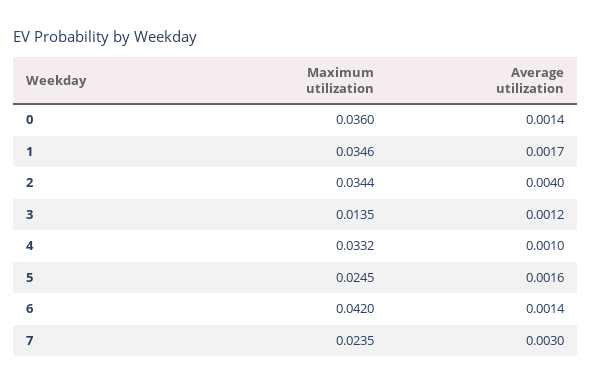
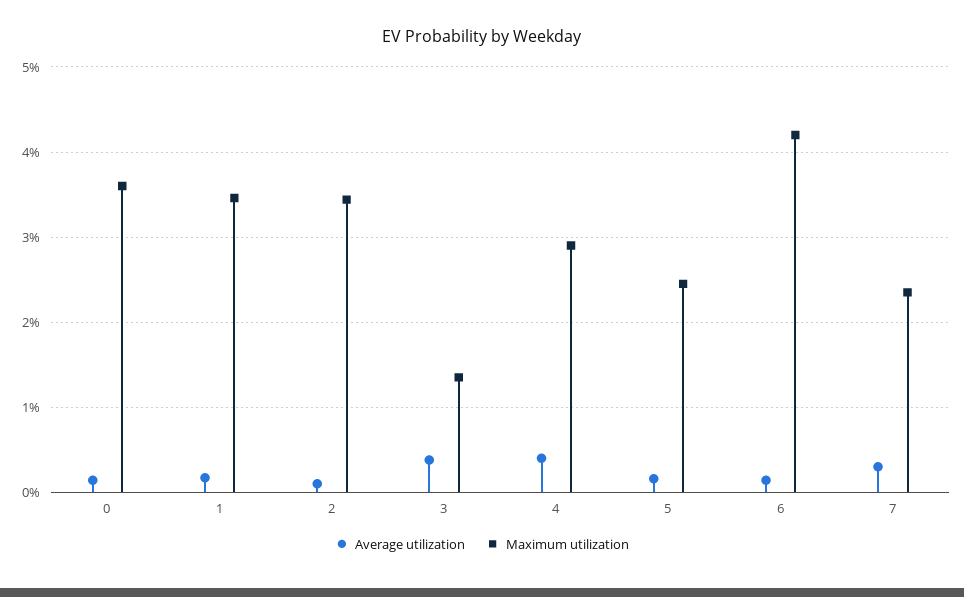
  {
    "Maximum utilization": {
      "0": 0.036,
      "1": 0.0346,
      "2": 0.0344,
      "3": 0.0135,
-     "4": 0.0332,
+     "4": 0.029,
      "5": 0.0245,
      "6": 0.042,
      "7": 0.0235
    },
    "Average utilization": {
      "0": 0.0014,
      "1": 0.0017,
-     "2": 0.004,
+     "2": 0.001,
-     "3": 0.0012,
+     "3": 0.004,
-     "4": 0.001,
+     "4": 0.004,
      "5": 0.0016,
      "6": 0.0014,
      "7": 0.003
    }
  }

